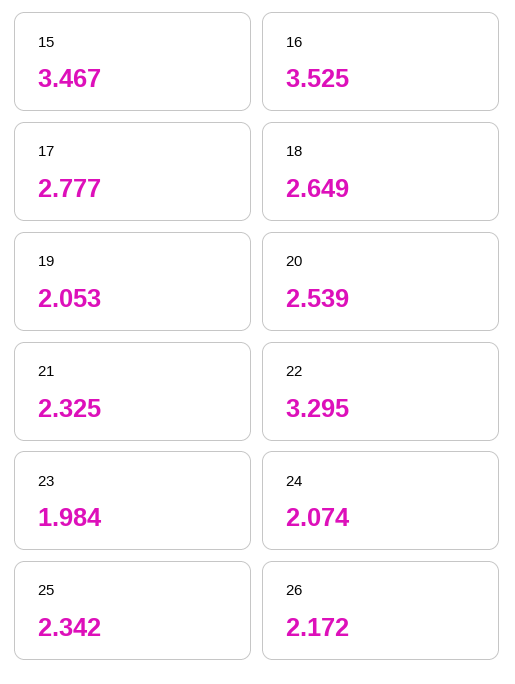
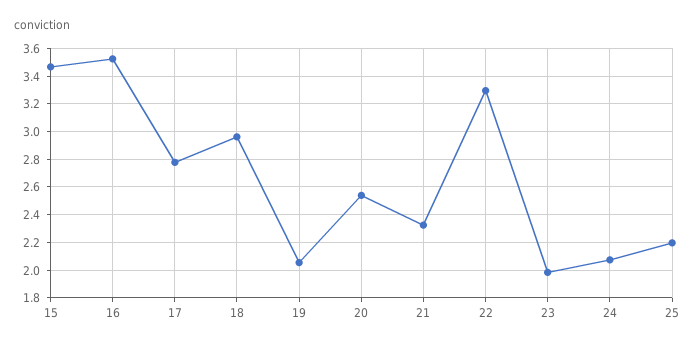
  {
    "15": 3.467,
    "16": 3.525,
    "17": 2.777,
-   "18": 2.649,
+   "18": 2.95,
    "19": 2.053,
    "20": 2.539,
    "21": 2.325,
    "22": 3.295,
    "23": 1.984,
    "24": 2.074,
-   "25": 2.342,
+   "25": 2.2
-   "26": 2.172
  }

